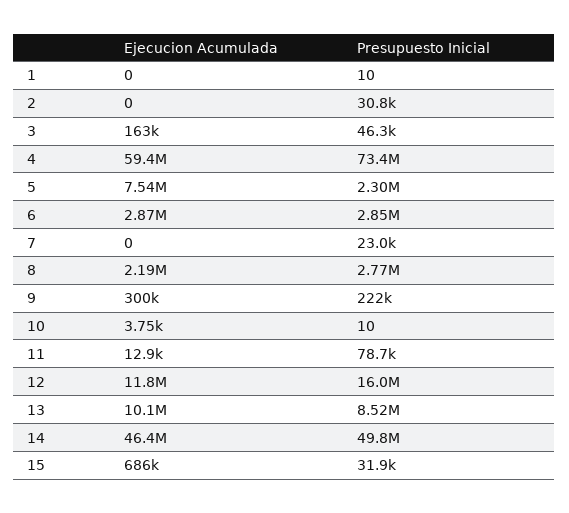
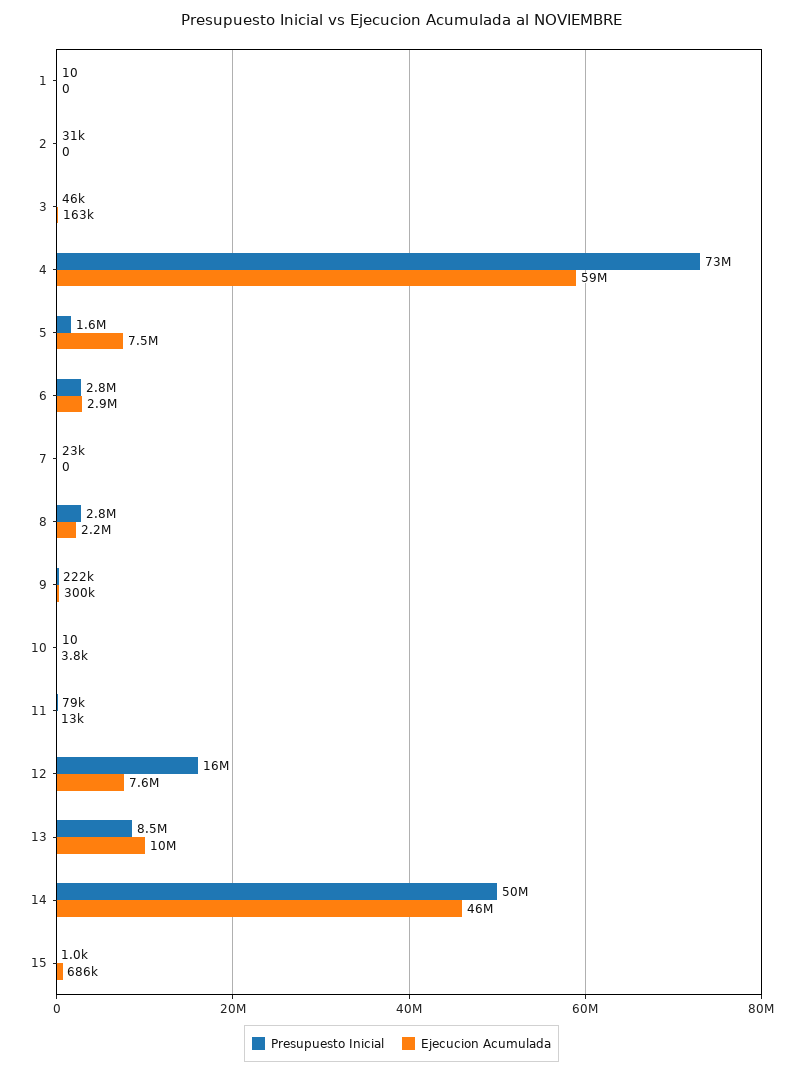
  {
    "Ejecucion Acumulada": {
      "1": 0,
      "2": 0,
      "3": 163000,
      "4": 59400000,
      "5": 7540000,
      "6": 2870000,
      "7": 0,
      "8": 2190000,
      "9": 300000,
      "10": 3750,
      "11": 12900,
-     "12": 11800000,
+     "12": 7600000,
      "13": 10100000,
      "14": 46400000,
      "15": 686000
    },
    "Presupuesto Inicial": {
      "1": 10,
      "2": 30800,
      "3": 46300,
      "4": 73400000,
-     "5": 2300000,
+     "5": 1600000,
      "6": 2850000,
      "7": 23000,
      "8": 2770000,
      "9": 222000,
      "10": 10,
      "11": 78700,
      "12": 16000000,
      "13": 8520000,
      "14": 49800000,
-     "15": 31900
+     "15": 1000
    }
  }

